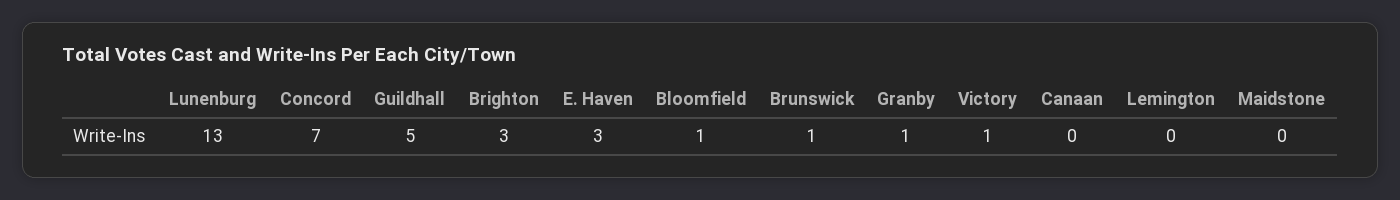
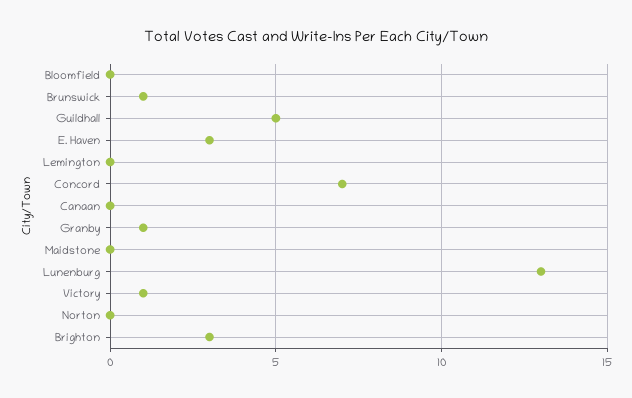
  {
    "Lunenburg": 13,
    "Concord": 7,
    "Guildhall": 5,
    "Brighton": 3,
    "E. Haven": 3,
-   "Bloomfield": 1,
+   "Bloomfield": 0,
    "Brunswick": 1,
    "Granby": 1,
    "Victory": 1,
    "Canaan": 0,
    "Lemington": 0,
-   "Maidstone": 0
+   "Maidstone": 0,
+   "Norton": 0
  }

